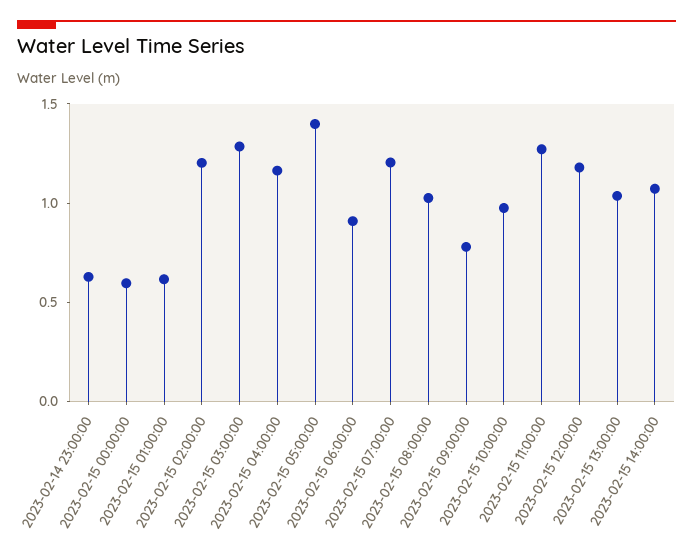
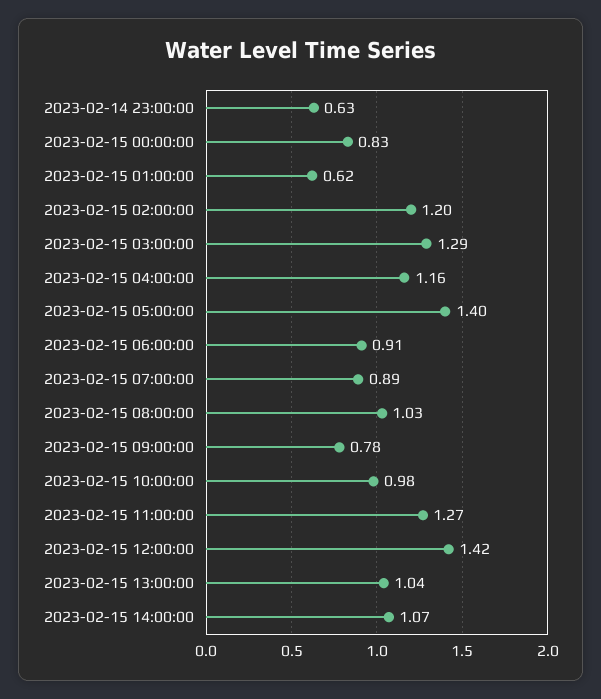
  {
    "2023-02-14 23:00:00": 0.63,
-   "2023-02-15 00:00:00": 0.6,
+   "2023-02-15 00:00:00": 0.83,
    "2023-02-15 01:00:00": 0.62,
    "2023-02-15 02:00:00": 1.2,
    "2023-02-15 03:00:00": 1.29,
    "2023-02-15 04:00:00": 1.16,
    "2023-02-15 05:00:00": 1.4,
    "2023-02-15 06:00:00": 0.91,
-   "2023-02-15 07:00:00": 1.2,
+   "2023-02-15 07:00:00": 0.89,
    "2023-02-15 08:00:00": 1.03,
    "2023-02-15 09:00:00": 0.78,
    "2023-02-15 10:00:00": 0.98,
    "2023-02-15 11:00:00": 1.27,
-   "2023-02-15 12:00:00": 1.2,
+   "2023-02-15 12:00:00": 1.42,
    "2023-02-15 13:00:00": 1.04,
    "2023-02-15 14:00:00": 1.07
  }

